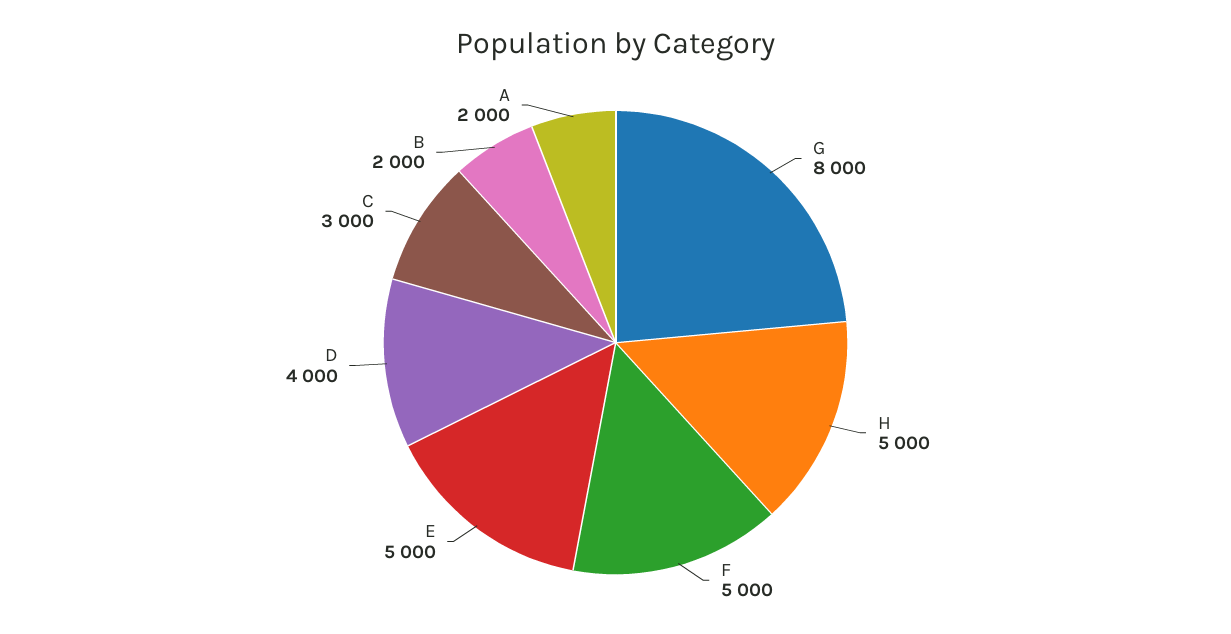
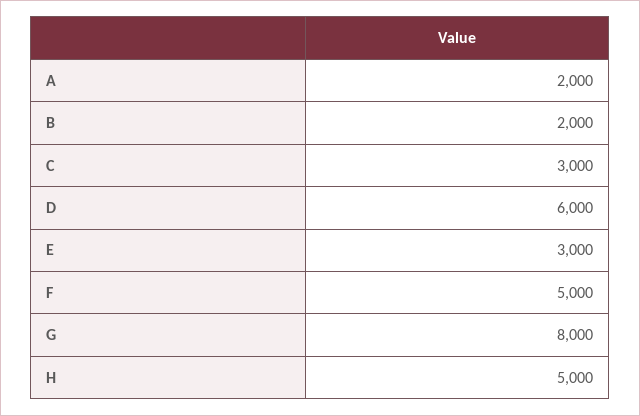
  {
    "G": 8000,
    "H": 5000,
    "F": 5000,
-   "E": 5000,
+   "E": 3000,
-   "D": 4000,
+   "D": 6000,
    "C": 3000,
    "B": 2000,
    "A": 2000
  }

